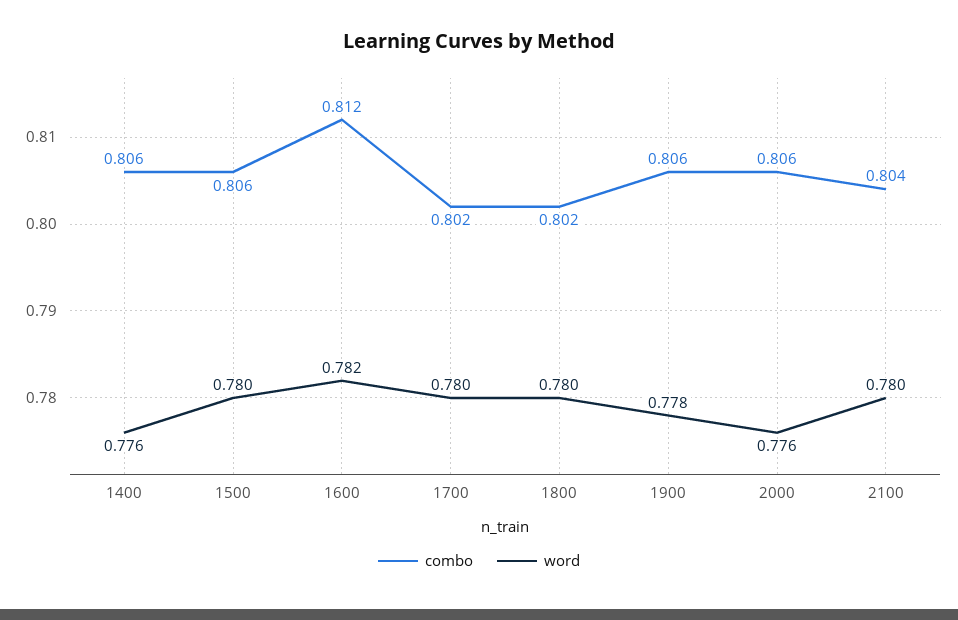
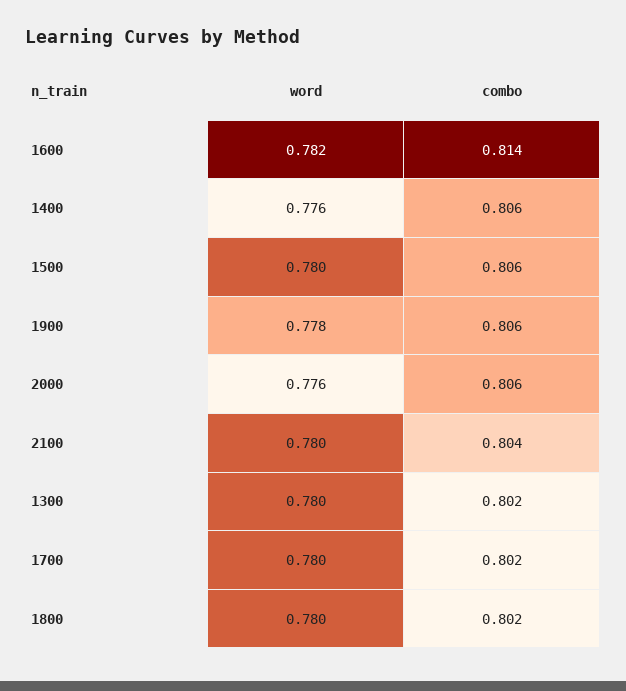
  {
    "combo": {
      "1400": 0.806,
      "1500": 0.806,
-     "1600": 0.812,
+     "1600": 0.814,
      "1700": 0.802,
      "1800": 0.802,
      "1900": 0.806,
      "2000": 0.806,
-     "2100": 0.804
+     "2100": 0.804,
+     "1300": 0.802
    },
    "word": {
      "1400": 0.776,
      "1500": 0.78,
      "1600": 0.782,
      "1700": 0.78,
      "1800": 0.78,
      "1900": 0.778,
      "2000": 0.776,
-     "2100": 0.78
+     "2100": 0.78,
+     "1300": 0.78
    }
  }

